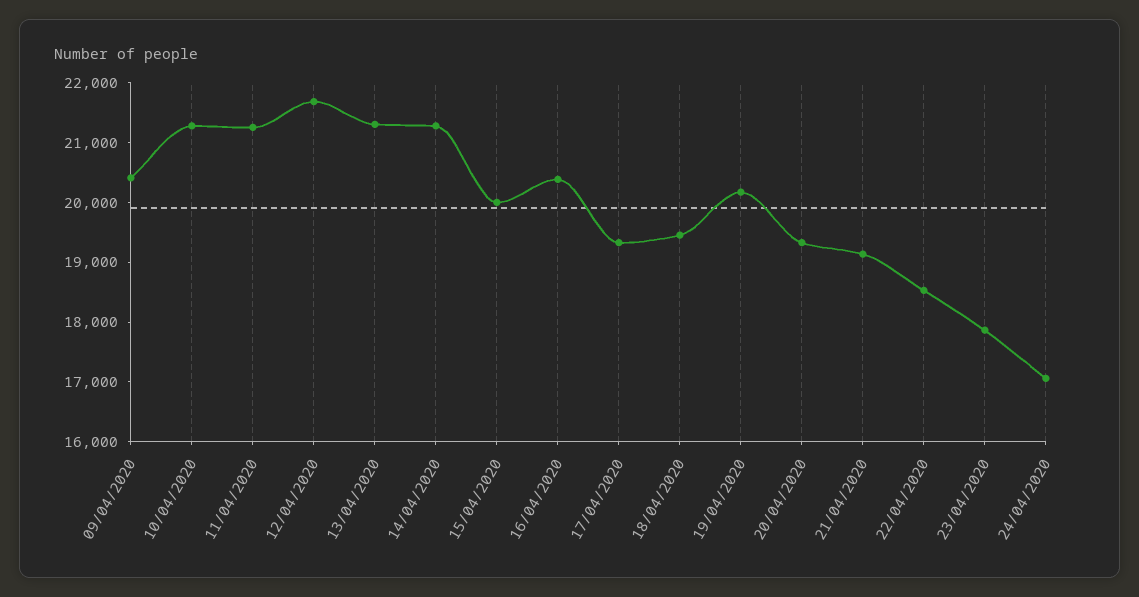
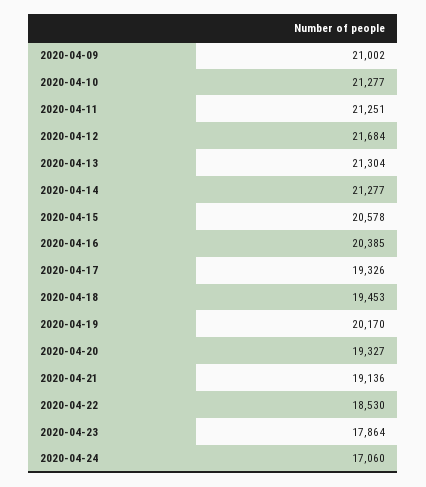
  {
-   "09/04/2020": 20400,
+   "09/04/2020": 21002,
    "10/04/2020": 21277,
    "11/04/2020": 21251,
    "12/04/2020": 21684,
    "13/04/2020": 21304,
    "14/04/2020": 21277,
-   "15/04/2020": 20000,
+   "15/04/2020": 20578,
    "16/04/2020": 20385,
    "17/04/2020": 19326,
    "18/04/2020": 19453,
    "19/04/2020": 20170,
    "20/04/2020": 19327,
    "21/04/2020": 19136,
    "22/04/2020": 18530,
    "23/04/2020": 17864,
    "24/04/2020": 17060
  }

